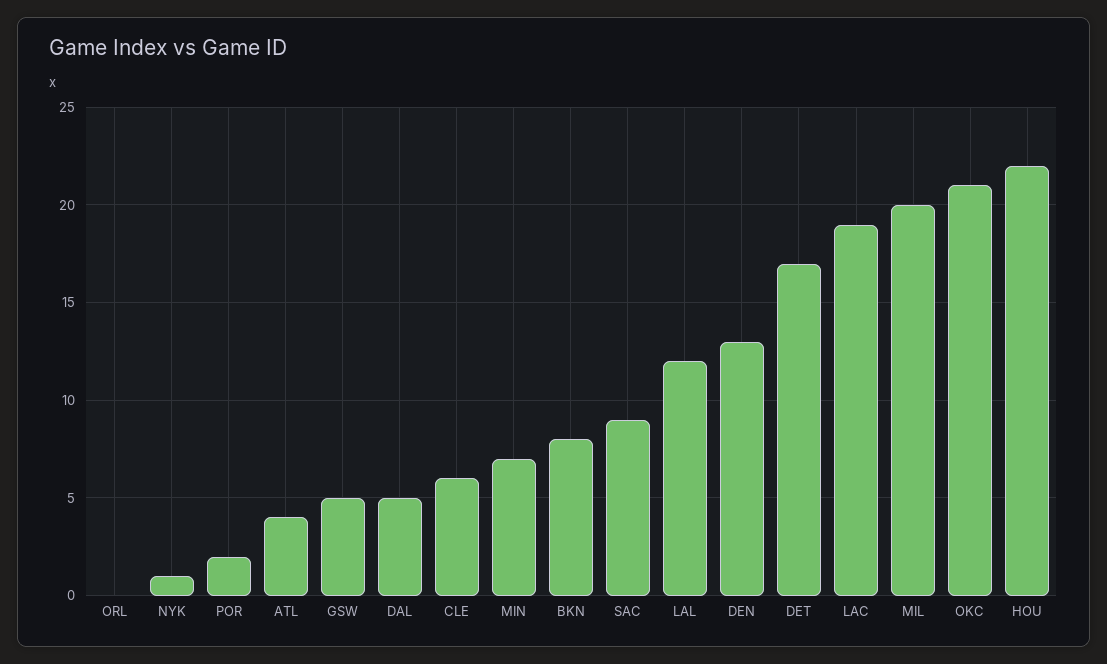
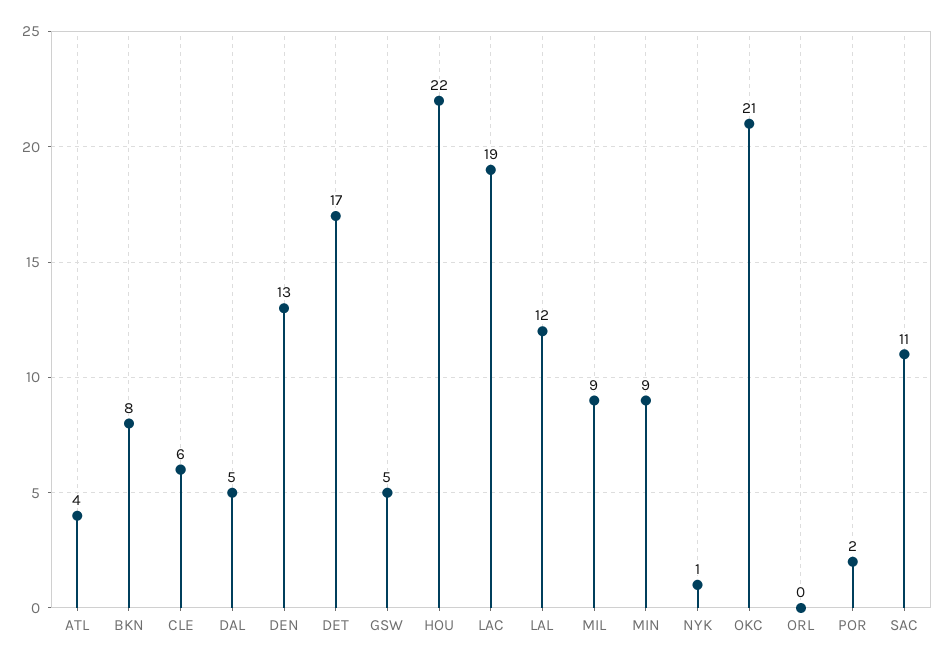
  {
    "ORL": 0,
    "NYK": 1,
    "POR": 2,
    "ATL": 4,
    "GSW": 5,
    "DAL": 5,
    "CLE": 6,
-   "MIN": 7,
+   "MIN": 9,
    "BKN": 8,
-   "SAC": 9,
+   "SAC": 11,
    "LAL": 12,
    "DEN": 13,
    "DET": 17,
    "LAC": 19,
-   "MIL": 20,
+   "MIL": 9,
    "OKC": 21,
    "HOU": 22
  }

